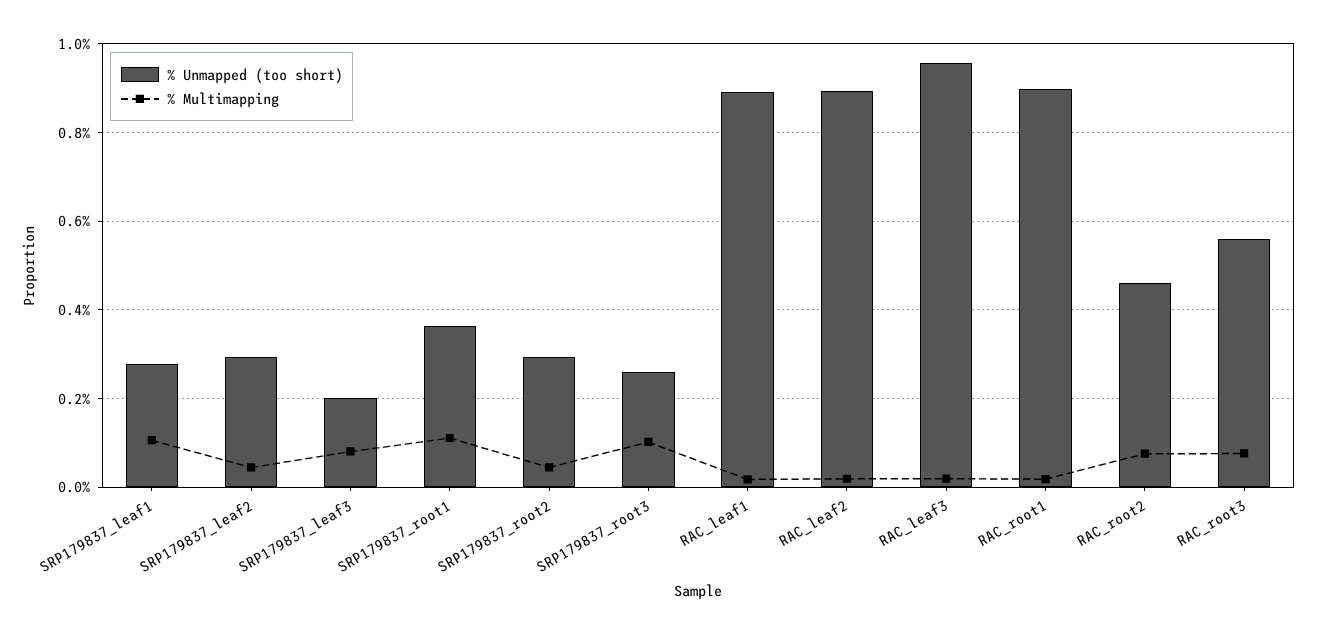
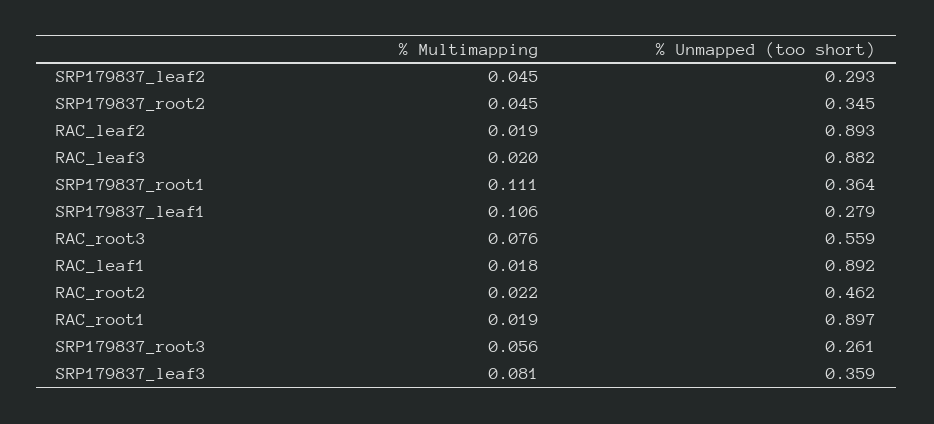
  {
    "% Unmapped (too short)": {
      "SRP179837_leaf1": 0.279,
      "SRP179837_leaf2": 0.293,
-     "SRP179837_leaf3": 0.2,
+     "SRP179837_leaf3": 0.359,
      "SRP179837_root1": 0.364,
-     "SRP179837_root2": 0.3,
+     "SRP179837_root2": 0.345,
      "SRP179837_root3": 0.261,
      "RAC_leaf1": 0.892,
      "RAC_leaf2": 0.893,
-     "RAC_leaf3": 0.96,
+     "RAC_leaf3": 0.882,
      "RAC_root1": 0.897,
      "RAC_root2": 0.462,
      "RAC_root3": 0.559
    },
    "% Multimapping": {
      "SRP179837_leaf1": 0.106,
      "SRP179837_leaf2": 0.045,
      "SRP179837_leaf3": 0.081,
      "SRP179837_root1": 0.111,
      "SRP179837_root2": 0.045,
-     "SRP179837_root3": 0.1,
+     "SRP179837_root3": 0.056,
      "RAC_leaf1": 0.018,
      "RAC_leaf2": 0.019,
      "RAC_leaf3": 0.02,
      "RAC_root1": 0.019,
-     "RAC_root2": 0.08,
+     "RAC_root2": 0.022,
      "RAC_root3": 0.076
    }
  }

